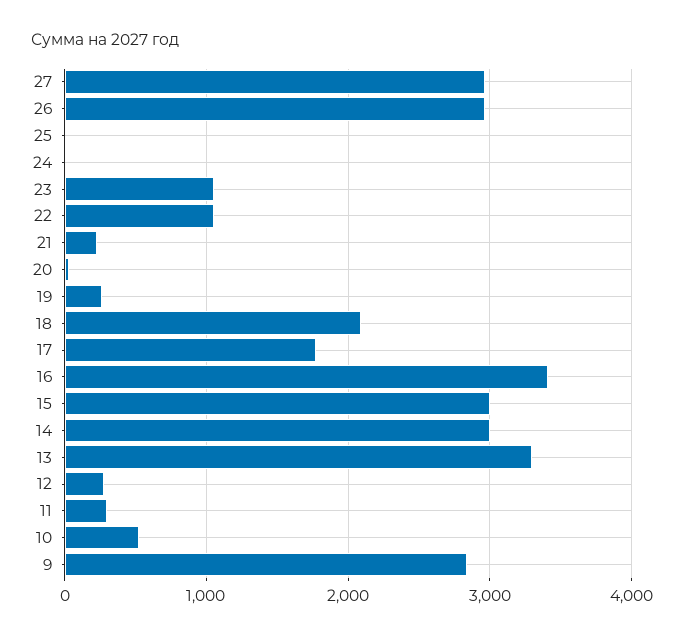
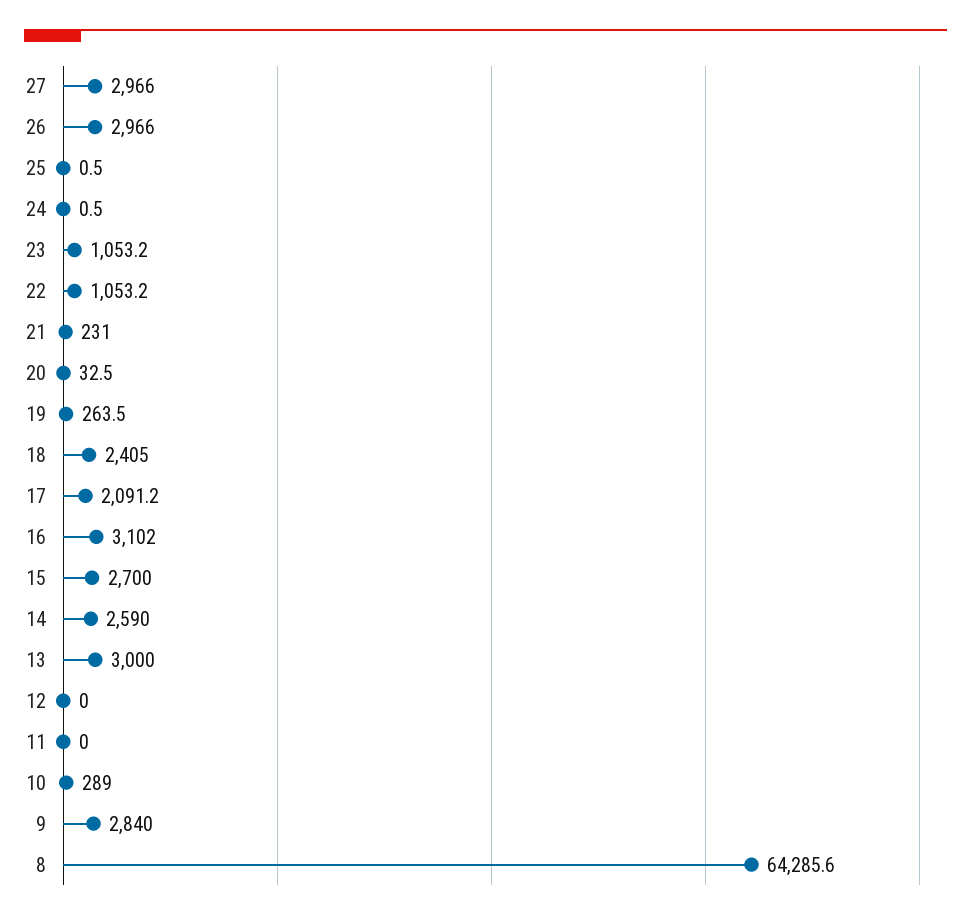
  {
    "27": 2966,
    "26": 2966,
    "25": 0.5,
    "24": 0.5,
    "23": 1053.2,
    "22": 1053.2,
    "21": 231,
    "20": 32.5,
    "19": 263.5,
-   "18": 2100,
+   "18": 2405,
-   "17": 1800,
+   "17": 2091.2,
-   "16": 3400,
+   "16": 3102,
-   "15": 3000,
+   "15": 2700,
-   "14": 3000,
+   "14": 2590,
-   "13": 3300,
+   "13": 3000,
-   "12": 300,
+   "12": 0,
-   "11": 300,
+   "11": 0,
-   "10": 500,
+   "10": 289,
-   "9": 2840
+   "9": 2840,
+   "8": 64285.6
  }

